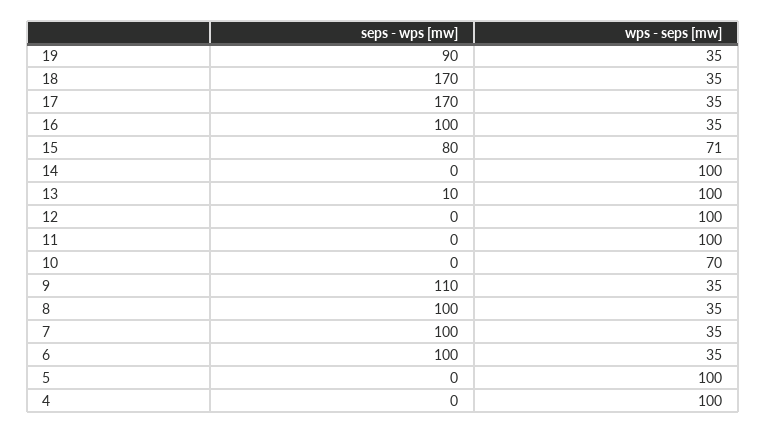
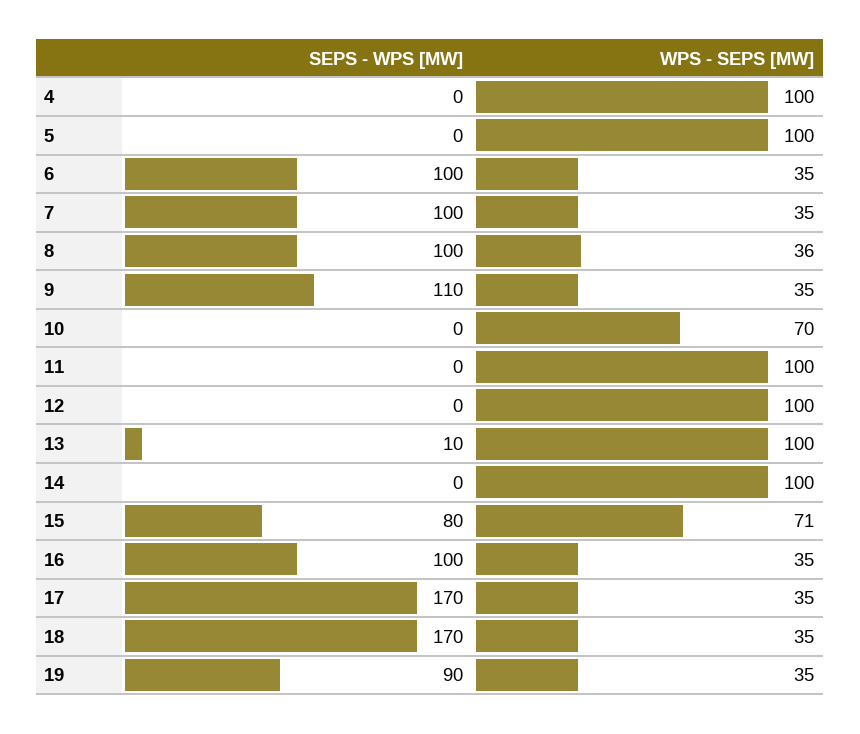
  {
    "seps - wps [mw]": {
      "19": 90,
      "18": 170,
      "17": 170,
      "16": 100,
      "15": 80,
      "14": 0,
      "13": 10,
      "12": 0,
      "11": 0,
      "10": 0,
      "9": 110,
      "8": 100,
      "7": 100,
      "6": 100,
      "5": 0,
      "4": 0
    },
    "wps - seps [mw]": {
      "19": 35,
      "18": 35,
      "17": 35,
      "16": 35,
      "15": 71,
      "14": 100,
      "13": 100,
      "12": 100,
      "11": 100,
      "10": 70,
      "9": 35,
-     "8": 35,
+     "8": 36,
      "7": 35,
      "6": 35,
      "5": 100,
      "4": 100
    }
  }

